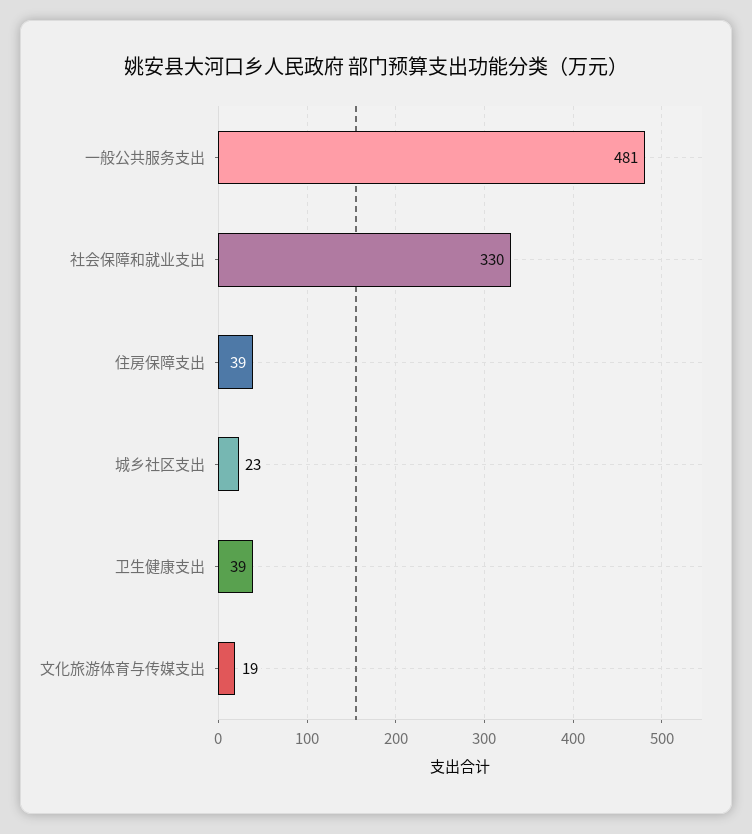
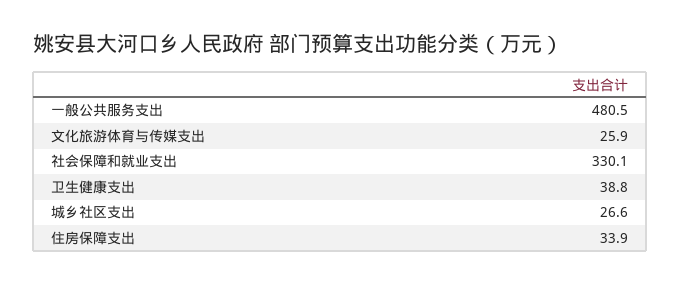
  {
    "一般公共服务支出": 480.5,
    "社会保障和就业支出": 330.1,
-   "住房保障支出": 39,
+   "住房保障支出": 33.9,
-   "城乡社区支出": 23,
+   "城乡社区支出": 26.6,
    "卫生健康支出": 38.8,
-   "文化旅游体育与传媒支出": 19
+   "文化旅游体育与传媒支出": 25.9
  }

